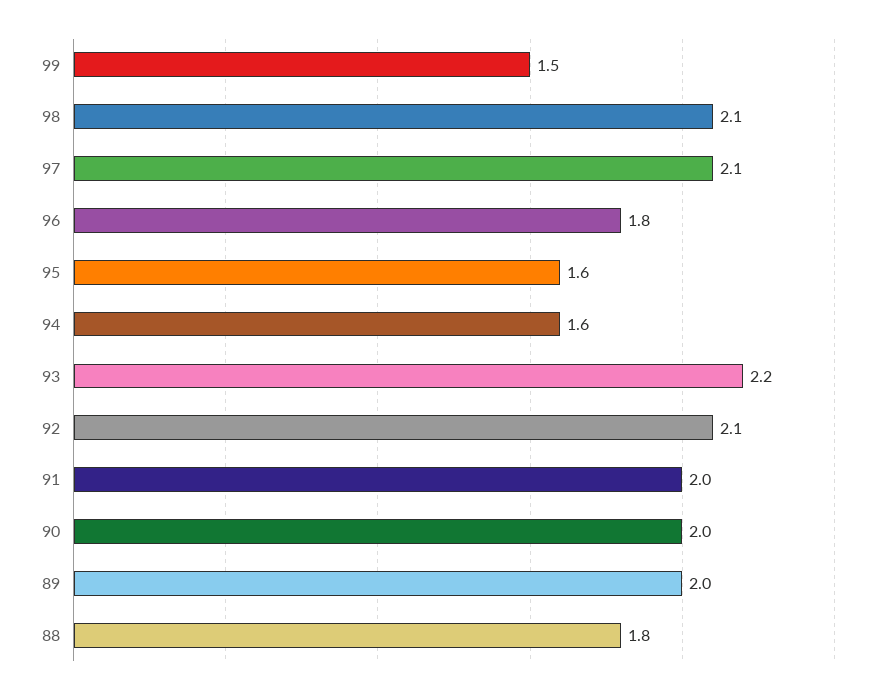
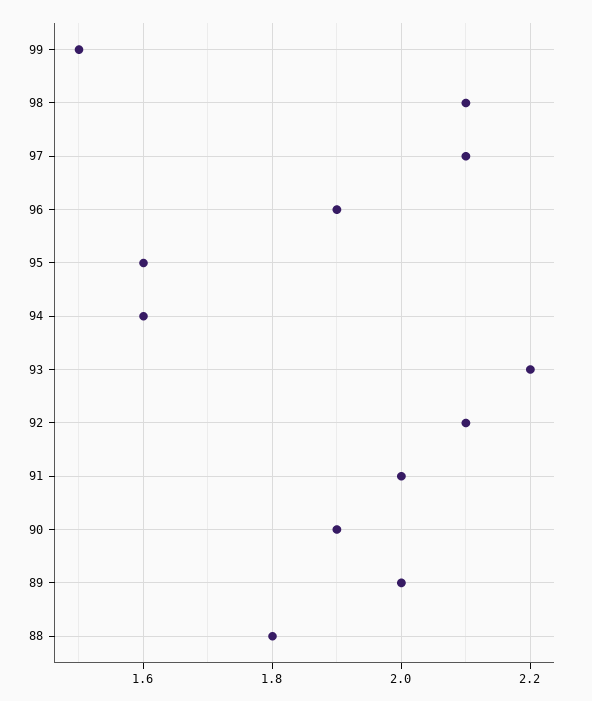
  {
    "99": 1.5,
    "98": 2.1,
    "97": 2.1,
-   "96": 1.8,
+   "96": 1.9,
    "95": 1.6,
    "94": 1.6,
    "93": 2.2,
    "92": 2.1,
    "91": 2,
-   "90": 2,
+   "90": 1.9,
    "89": 2,
    "88": 1.8
  }

